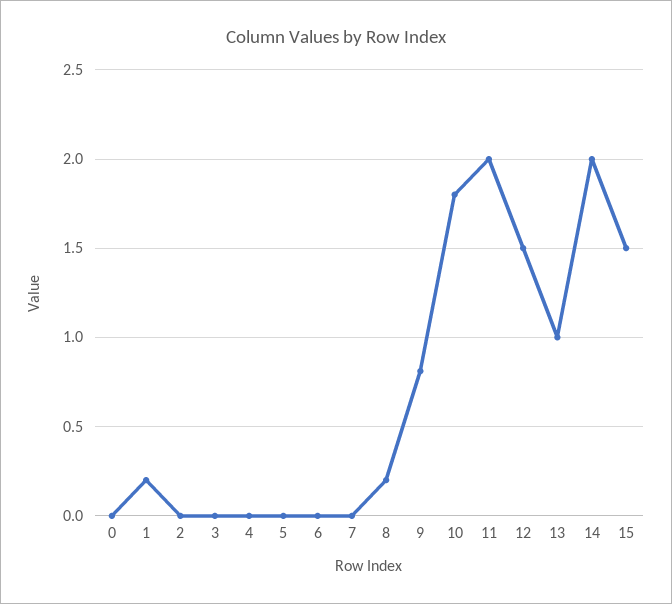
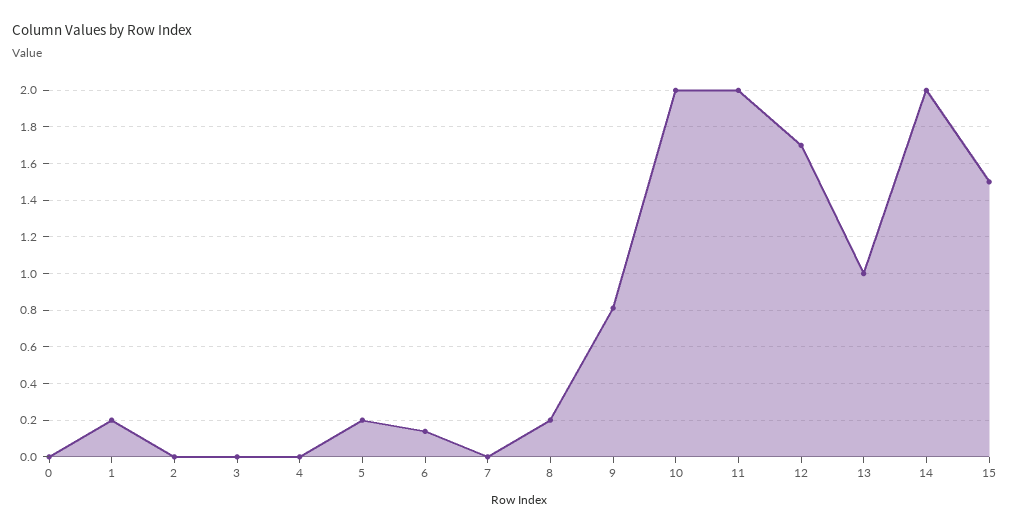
  {
    "0": 0,
    "1": 0.2,
    "2": 0,
    "3": 0,
    "4": 0,
-   "5": 0,
+   "5": 0.2,
-   "6": 0,
+   "6": 0.15,
    "7": 0,
    "8": 0.2,
    "9": 0.8,
-   "10": 1.8,
+   "10": 2,
    "11": 2,
-   "12": 1.5,
+   "12": 1.7,
    "13": 1,
    "14": 2,
    "15": 1.5
  }

